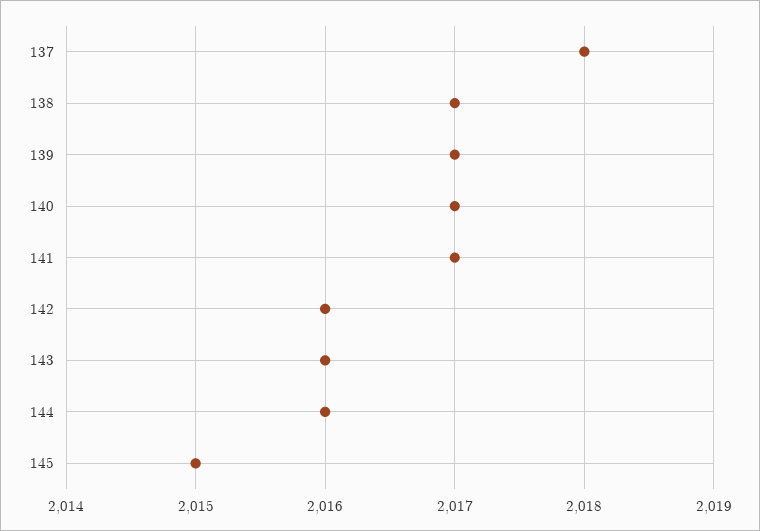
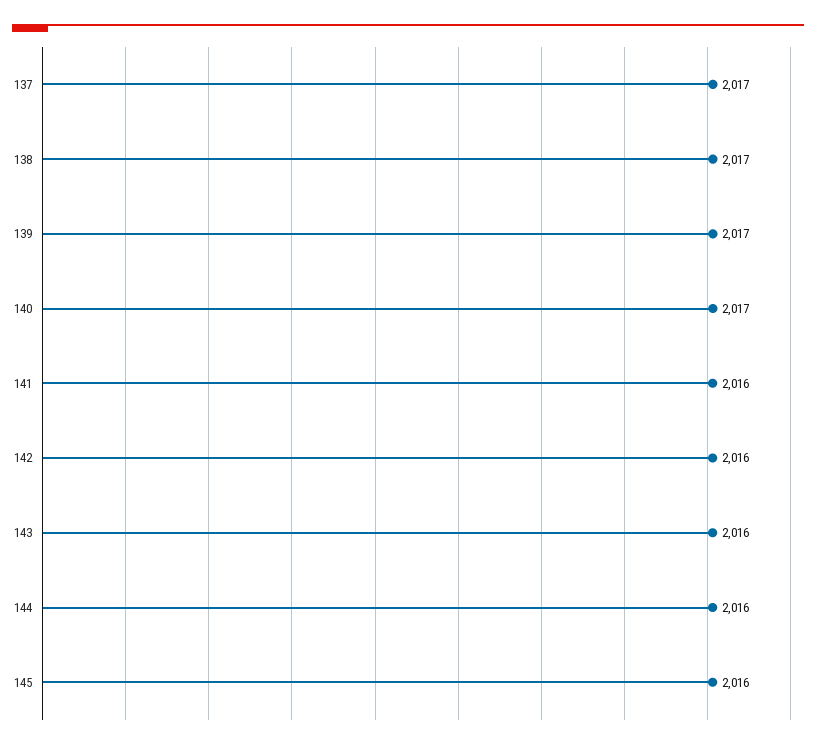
  {
-   "137": 2018,
+   "137": 2017,
    "138": 2017,
    "139": 2017,
    "140": 2017,
-   "141": 2017,
+   "141": 2016,
    "142": 2016,
    "143": 2016,
    "144": 2016,
-   "145": 2015
+   "145": 2016
  }

